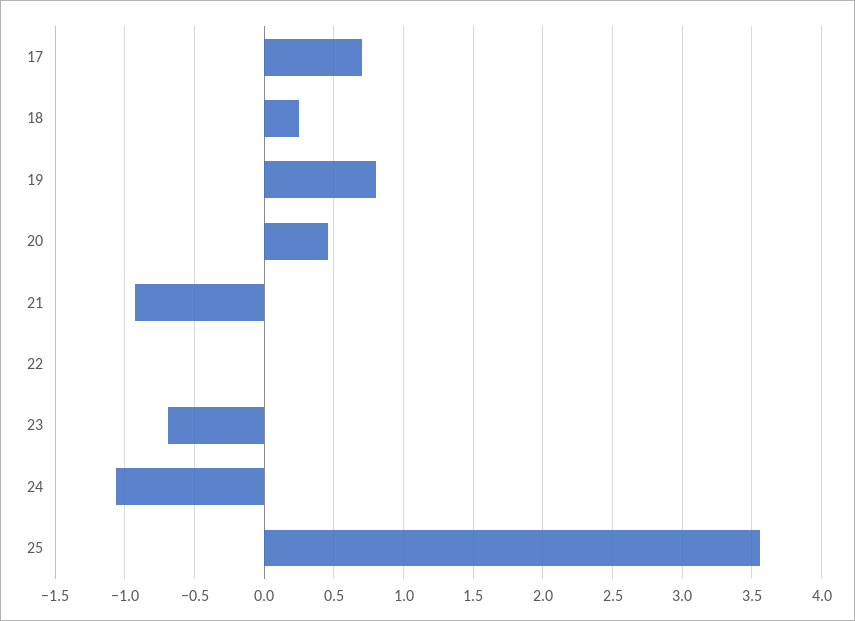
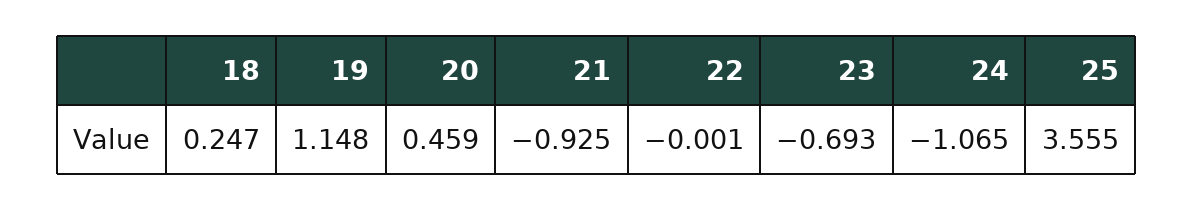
  {
-   "17": 0.7,
    "18": 0.247,
-   "19": 0.8,
+   "19": 1.148,
    "20": 0.459,
    "21": -0.925,
    "22": -0.001,
    "23": -0.693,
    "24": -1.065,
    "25": 3.555
  }

